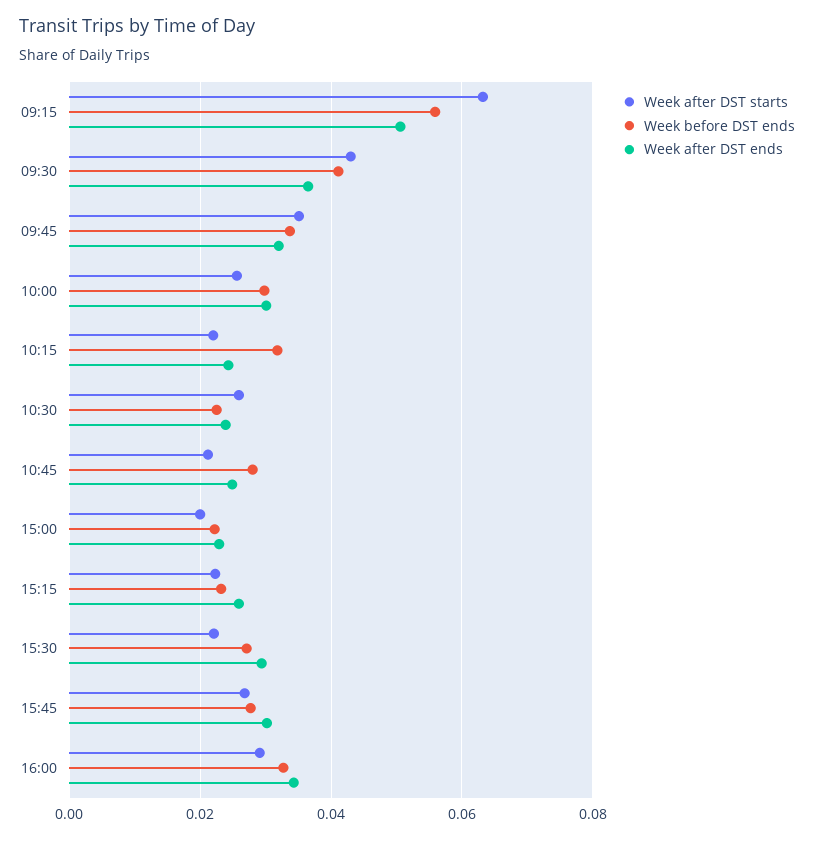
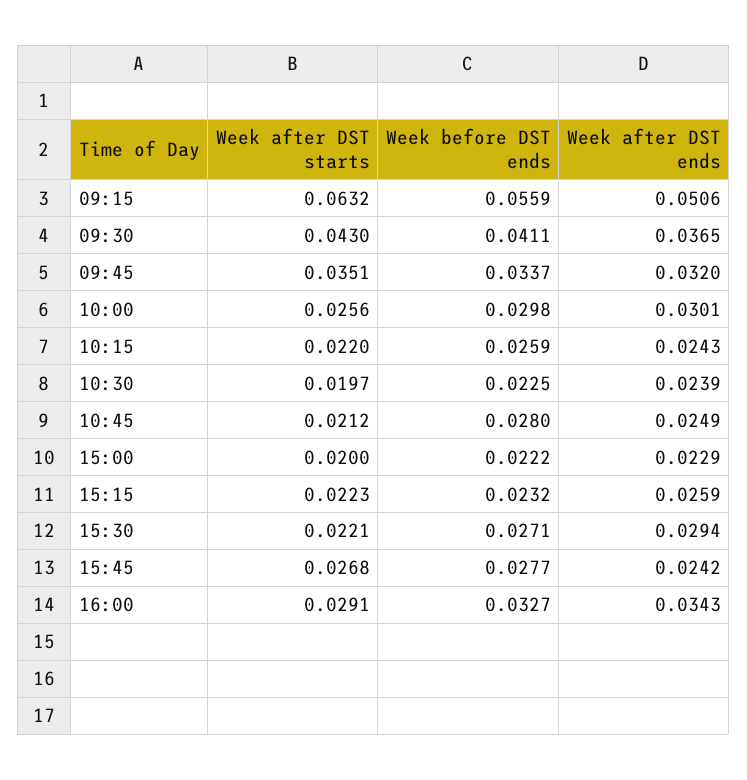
  {
    "Week after DST starts": {
      "09:15": 0.0632,
      "09:30": 0.043,
      "09:45": 0.0351,
      "10:00": 0.0256,
      "10:15": 0.022,
-     "10:30": 0.026,
+     "10:30": 0.0197,
      "10:45": 0.0212,
      "15:00": 0.02,
      "15:15": 0.0223,
      "15:30": 0.0221,
      "15:45": 0.0268,
      "16:00": 0.0291
    },
    "Week before DST ends": {
      "09:15": 0.0559,
      "09:30": 0.0411,
      "09:45": 0.0337,
      "10:00": 0.0298,
-     "10:15": 0.032,
+     "10:15": 0.0259,
      "10:30": 0.0225,
      "10:45": 0.028,
      "15:00": 0.0222,
      "15:15": 0.0232,
      "15:30": 0.0271,
      "15:45": 0.0277,
      "16:00": 0.0327
    },
    "Week after DST ends": {
      "09:15": 0.0506,
      "09:30": 0.0365,
      "09:45": 0.032,
      "10:00": 0.0301,
      "10:15": 0.0243,
      "10:30": 0.0239,
      "10:45": 0.0249,
      "15:00": 0.0229,
      "15:15": 0.0259,
      "15:30": 0.0294,
-     "15:45": 0.03,
+     "15:45": 0.0242,
      "16:00": 0.0343
    }
  }

